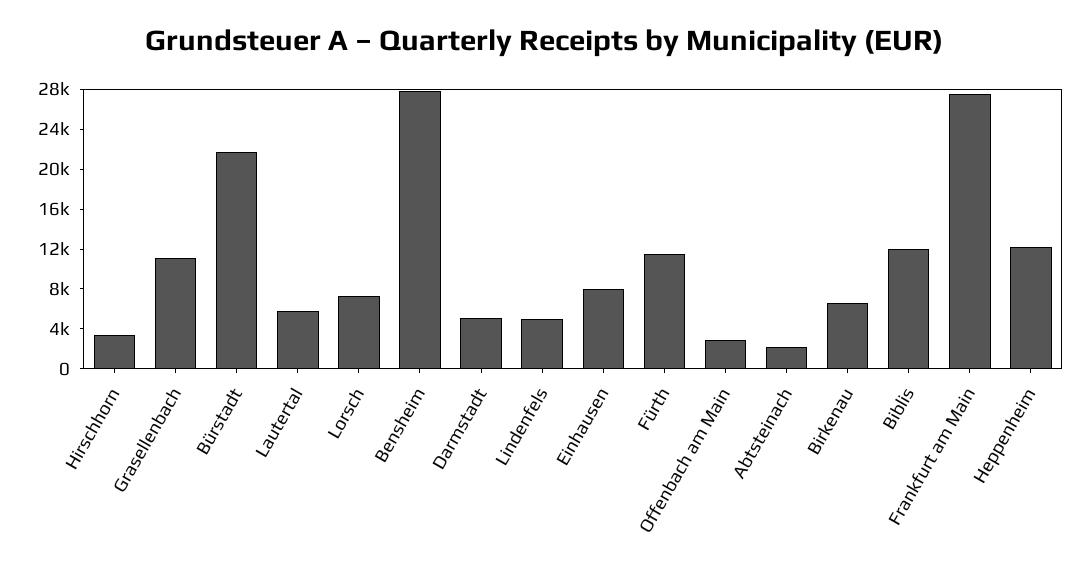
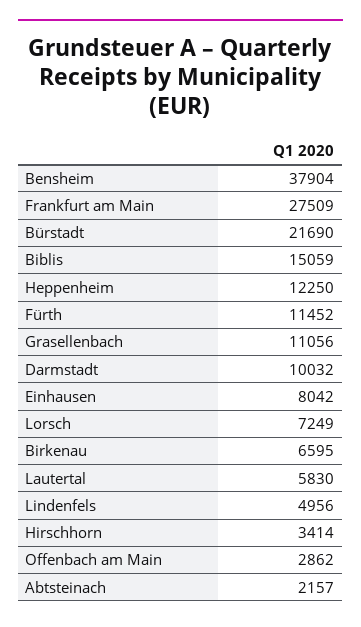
  {
    "Hirschhorn": 3414,
    "Grasellenbach": 11056,
    "Bürstadt": 21690,
    "Lautertal": 5830,
    "Lorsch": 7249,
-   "Bensheim": 28000,
+   "Bensheim": 37904,
-   "Darmstadt": 5000,
+   "Darmstadt": 10032,
    "Lindenfels": 4956,
    "Einhausen": 8042,
    "Fürth": 11452,
    "Offenbach am Main": 2862,
    "Abtsteinach": 2157,
    "Birkenau": 6595,
-   "Biblis": 12000,
+   "Biblis": 15059,
    "Frankfurt am Main": 27509,
    "Heppenheim": 12250
  }

